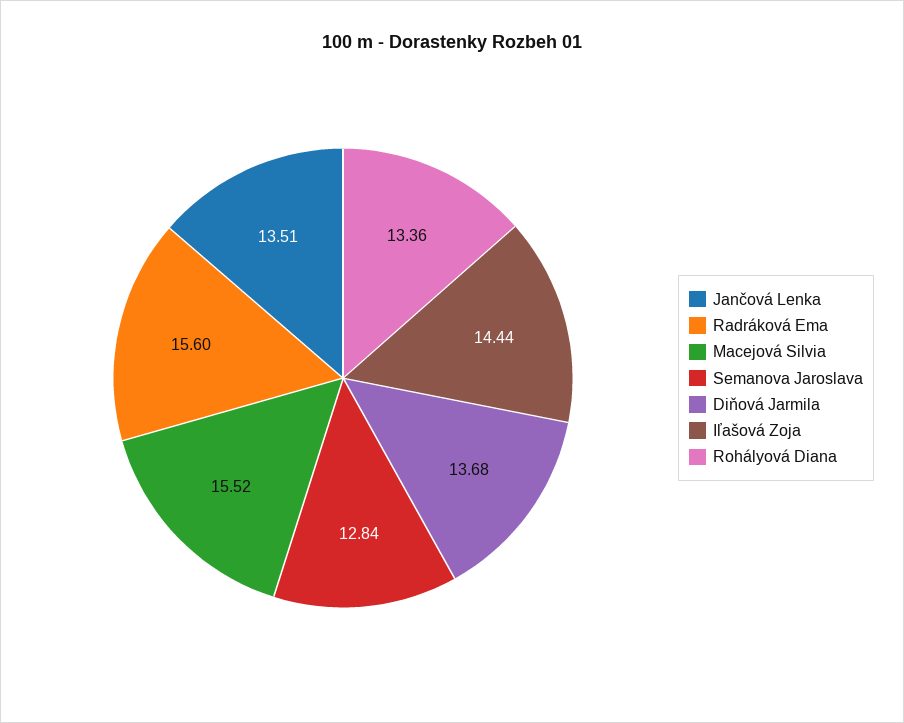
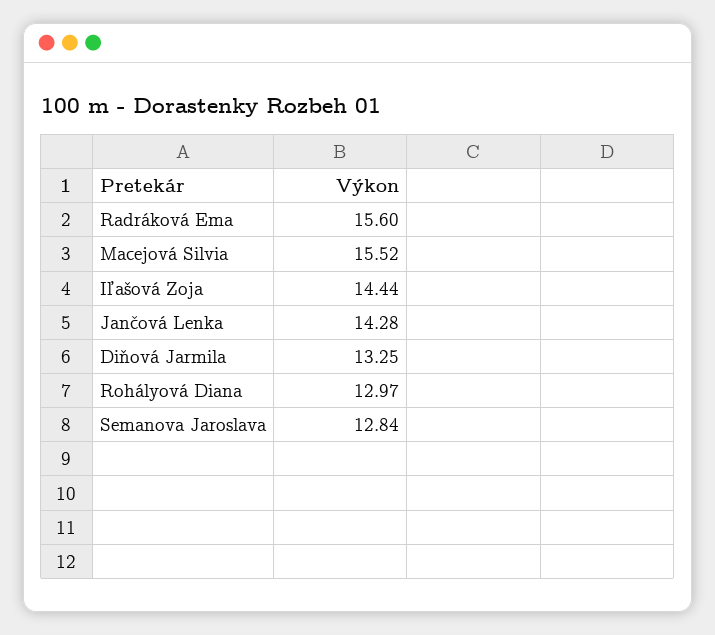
  {
-   "Jančová Lenka": 13.51,
+   "Jančová Lenka": 14.28,
    "Radráková Ema": 15.6,
    "Macejová Silvia": 15.52,
    "Semanova Jaroslava": 12.84,
-   "Diňová Jarmila": 13.68,
+   "Diňová Jarmila": 13.25,
    "Iľašová Zoja": 14.44,
-   "Rohályová Diana": 13.36
+   "Rohályová Diana": 12.97
  }

